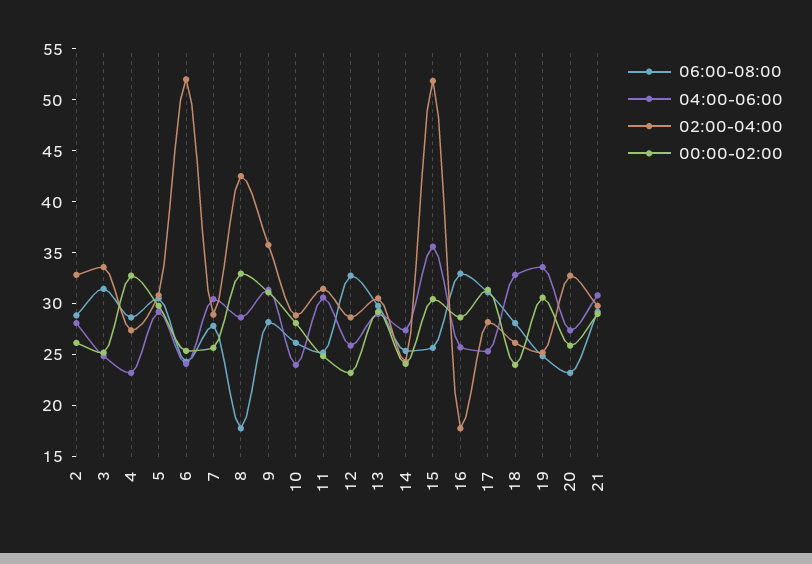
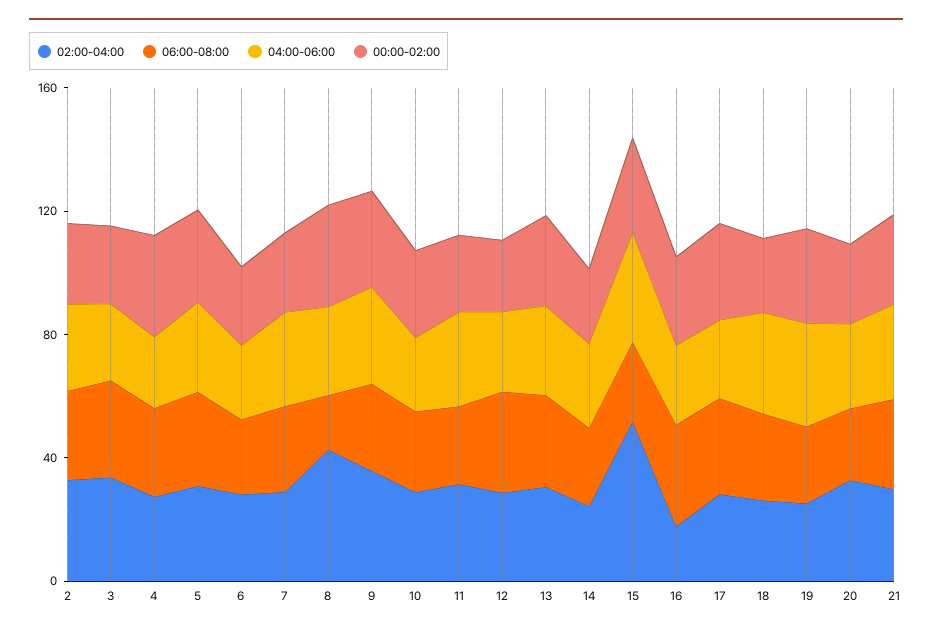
  {
    "06:00-08:00": {
      "2": 29,
      "3": 31,
      "4": 29,
      "5": 31,
      "6": 24,
      "7": 28,
      "8": 18,
      "9": 28,
      "10": 26,
      "11": 25,
      "12": 33,
      "13": 30,
      "14": 25,
      "15": 26,
      "16": 33,
      "17": 31,
      "18": 28,
      "19": 25,
      "20": 23,
      "21": 29
    },
    "04:00-06:00": {
      "2": 28,
      "3": 25,
      "4": 23,
      "5": 29,
      "6": 24,
      "7": 30,
      "8": 29,
      "9": 31,
      "10": 24,
      "11": 31,
      "12": 26,
      "13": 29,
      "14": 27,
      "15": 36,
      "16": 26,
      "17": 25,
      "18": 33,
      "19": 34,
      "20": 27,
      "21": 31
    },
    "02:00-04:00": {
      "2": 33,
      "3": 34,
      "4": 27,
      "5": 31,
-     "6": 52,
+     "6": 30,
      "7": 29,
      "8": 43,
      "9": 36,
      "10": 29,
      "11": 31,
      "12": 29,
      "13": 31,
      "14": 24,
      "15": 52,
      "16": 18,
      "17": 28,
      "18": 26,
      "19": 25,
      "20": 33,
      "21": 30
    },
    "00:00-02:00": {
      "2": 26,
      "3": 25,
      "4": 33,
      "5": 30,
      "6": 25,
      "7": 26,
      "8": 33,
      "9": 31,
      "10": 28,
      "11": 25,
      "12": 23,
      "13": 29,
      "14": 24,
      "15": 30,
      "16": 29,
      "17": 31,
      "18": 24,
      "19": 31,
      "20": 26,
      "21": 29
    }
  }

